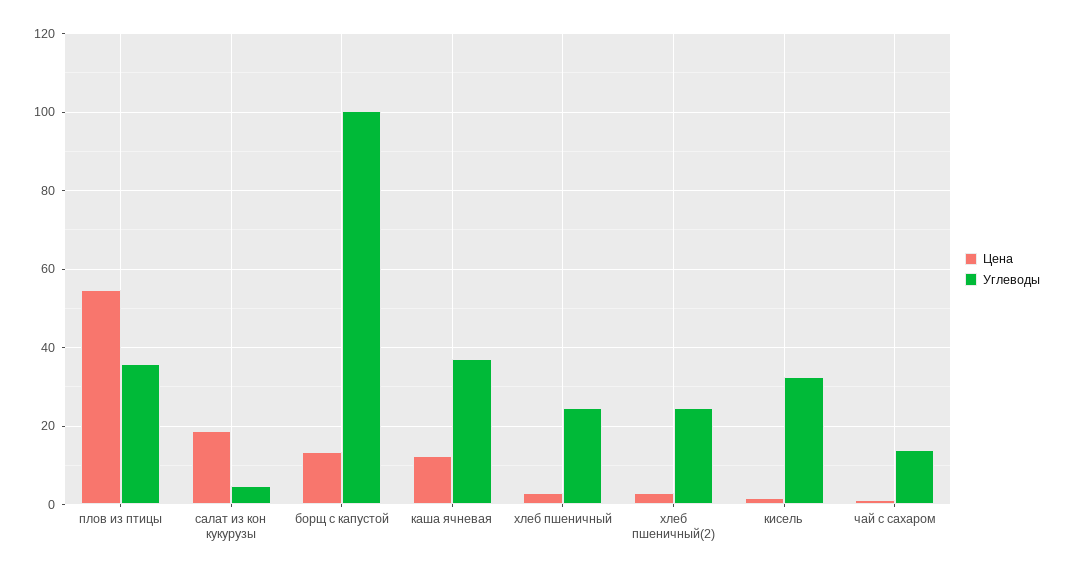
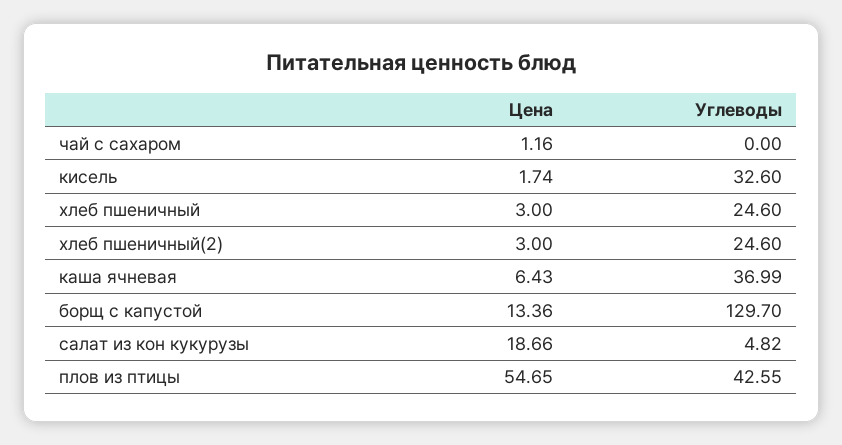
  {
    "Цена": {
      "плов из птицы": 54.65,
      "салат из кон кукурузы": 18.66,
      "борщ с капустой": 13.36,
-     "каша ячневая": 12,
+     "каша ячневая": 6.43,
      "хлеб пшеничный": 3,
      "хлеб пшеничный(2)": 3,
      "кисель": 1.74,
      "чай с сахаром": 1.16
    },
    "Углеводы": {
-     "плов из птицы": 36,
+     "плов из птицы": 42.55,
      "салат из кон кукурузы": 4.82,
-     "борщ с капустой": 100,
+     "борщ с капустой": 129.7,
      "каша ячневая": 36.99,
      "хлеб пшеничный": 24.6,
      "хлеб пшеничный(2)": 24.6,
      "кисель": 32.6,
-     "чай с сахаром": 14
+     "чай с сахаром": 0
    }
  }

